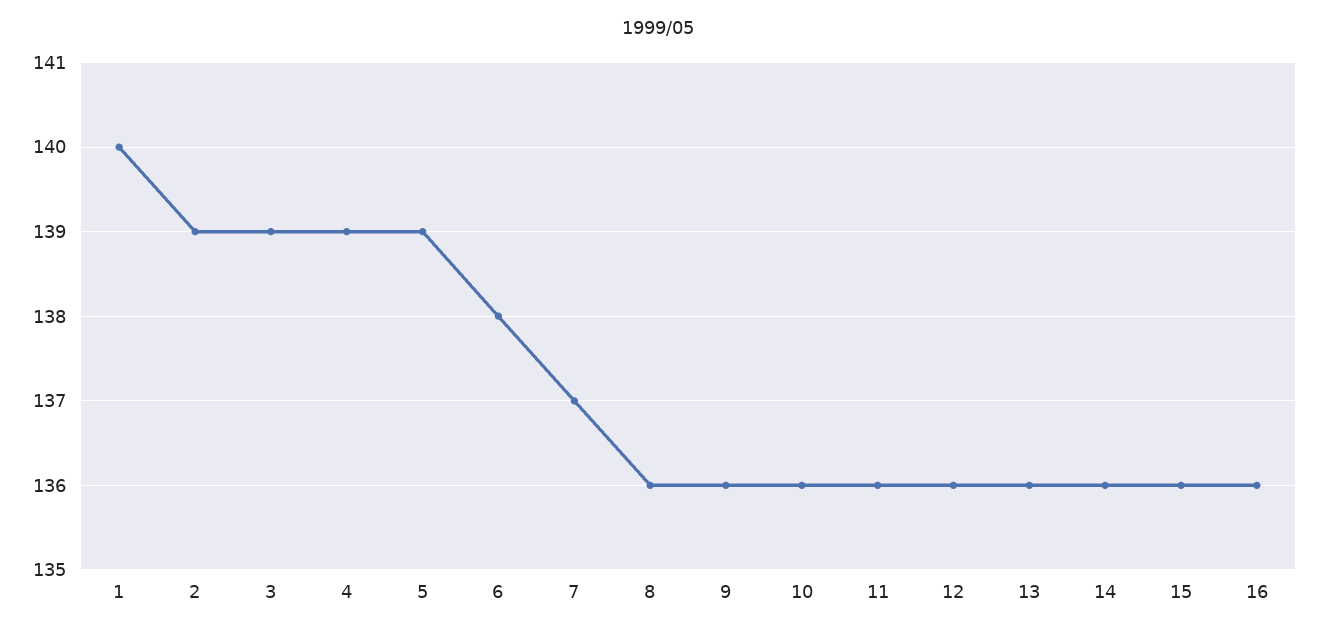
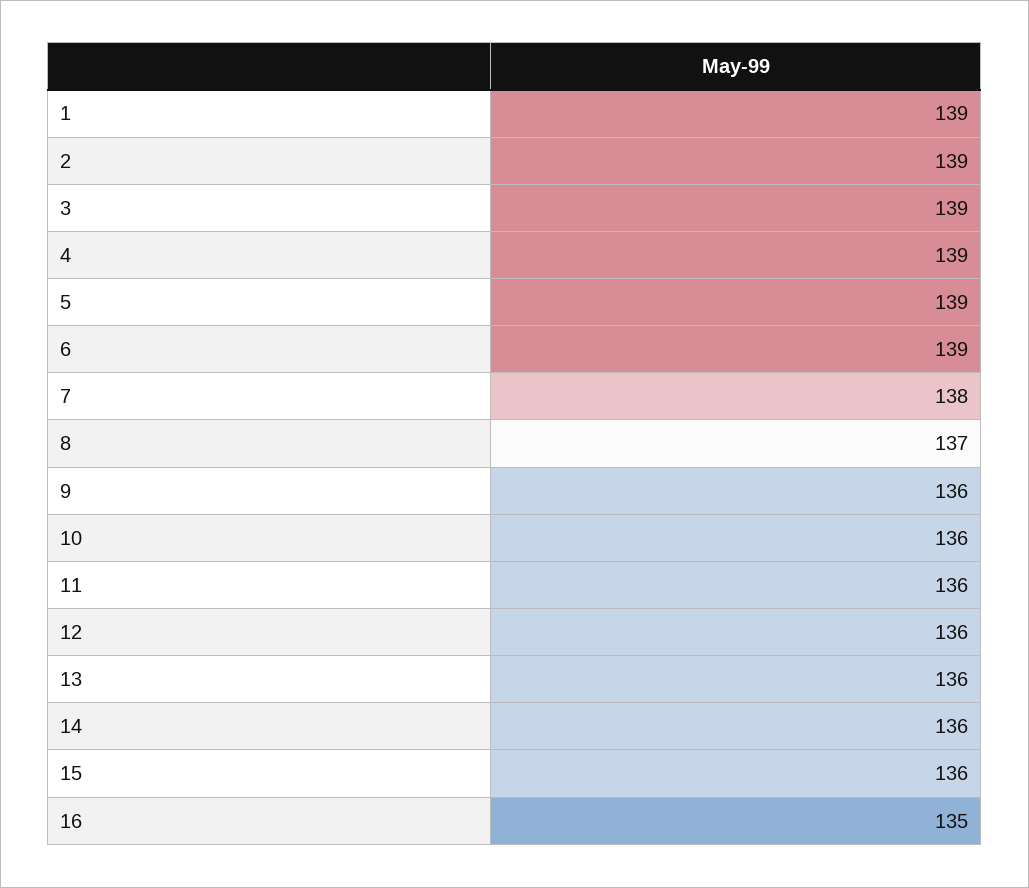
  {
-   "1": 140,
+   "1": 139,
    "2": 139,
    "3": 139,
    "4": 139,
    "5": 139,
-   "6": 138,
+   "6": 139,
-   "7": 137,
+   "7": 138,
-   "8": 136,
+   "8": 137,
    "9": 136,
    "10": 136,
    "11": 136,
    "12": 136,
    "13": 136,
    "14": 136,
    "15": 136,
-   "16": 136
+   "16": 135
  }

